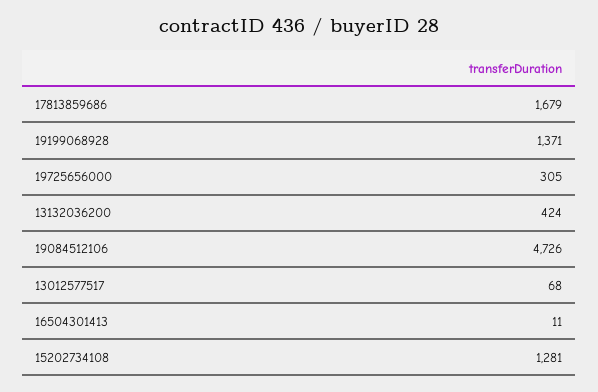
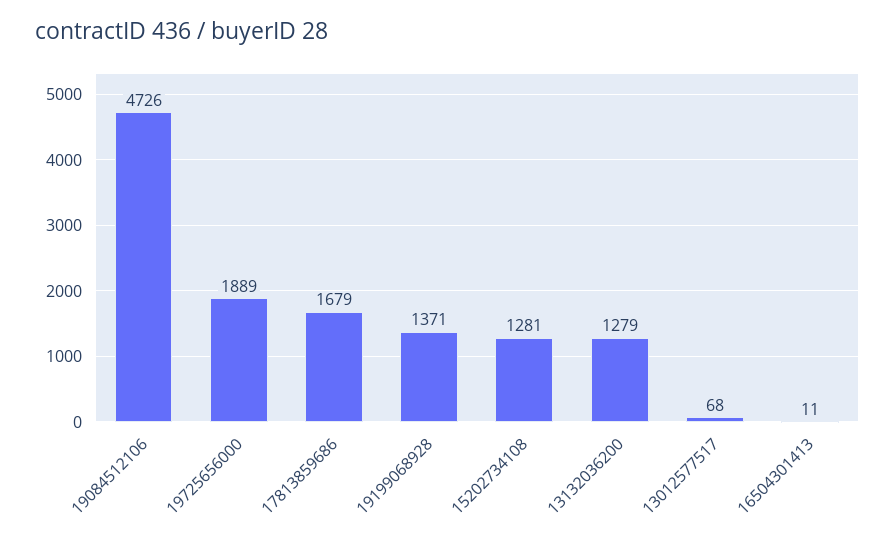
  {
    "17813859686": 1679,
    "19199068928": 1371,
-   "19725656000": 305,
+   "19725656000": 1889,
-   "13132036200": 424,
+   "13132036200": 1279,
    "19084512106": 4726,
    "13012577517": 68,
    "16504301413": 11,
    "15202734108": 1281
  }

